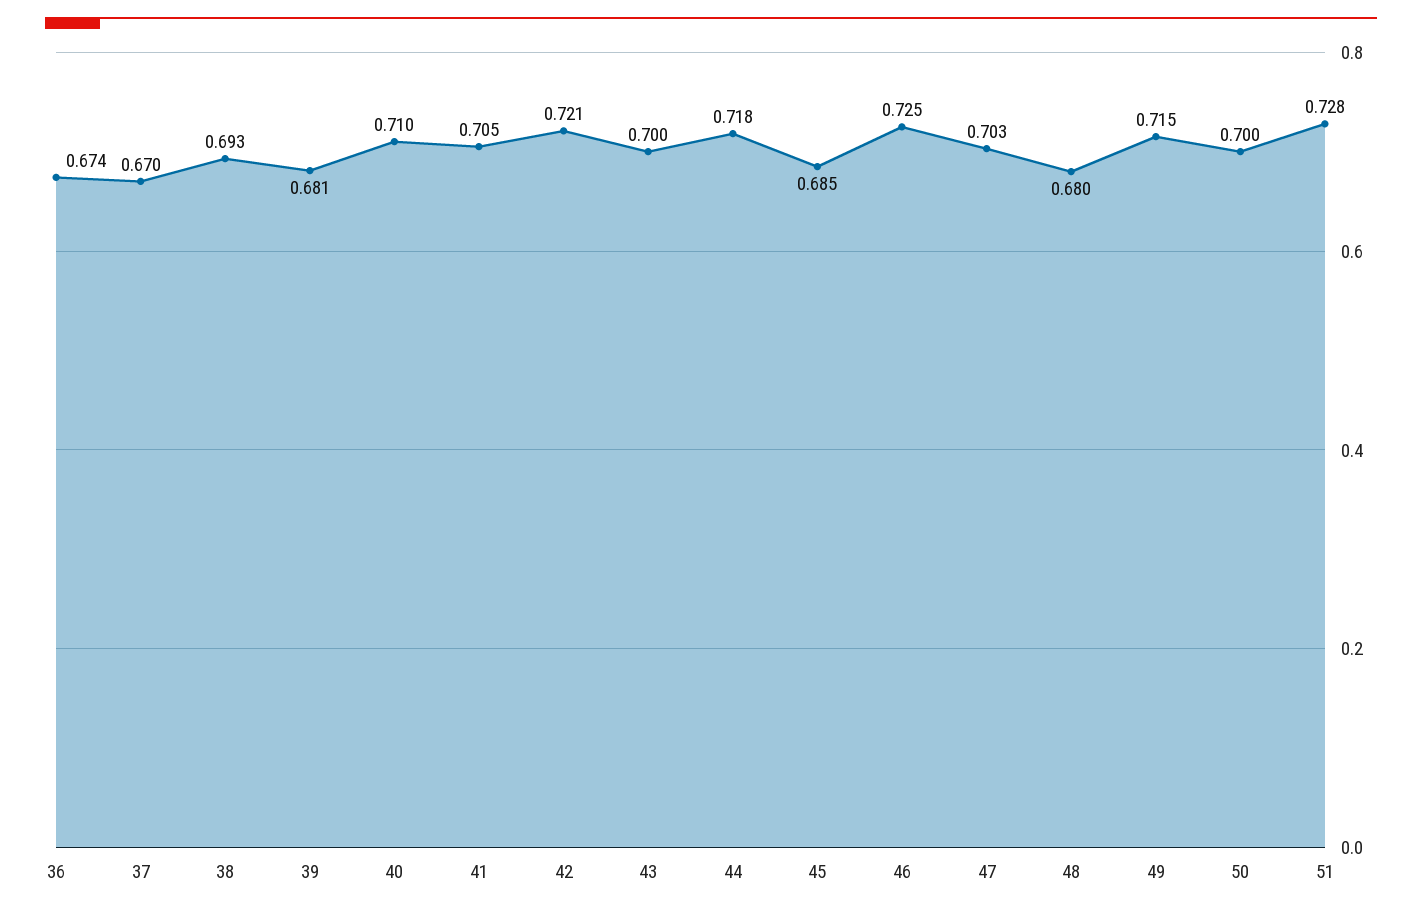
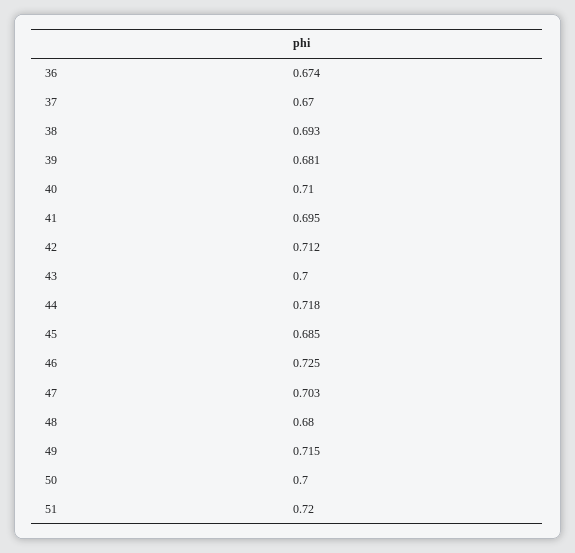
  {
    "36": 0.674,
    "37": 0.67,
    "38": 0.693,
    "39": 0.681,
    "40": 0.71,
-   "41": 0.705,
+   "41": 0.695,
-   "42": 0.721,
+   "42": 0.712,
    "43": 0.7,
    "44": 0.718,
    "45": 0.685,
    "46": 0.725,
    "47": 0.703,
    "48": 0.68,
    "49": 0.715,
    "50": 0.7,
-   "51": 0.728
+   "51": 0.72
  }

